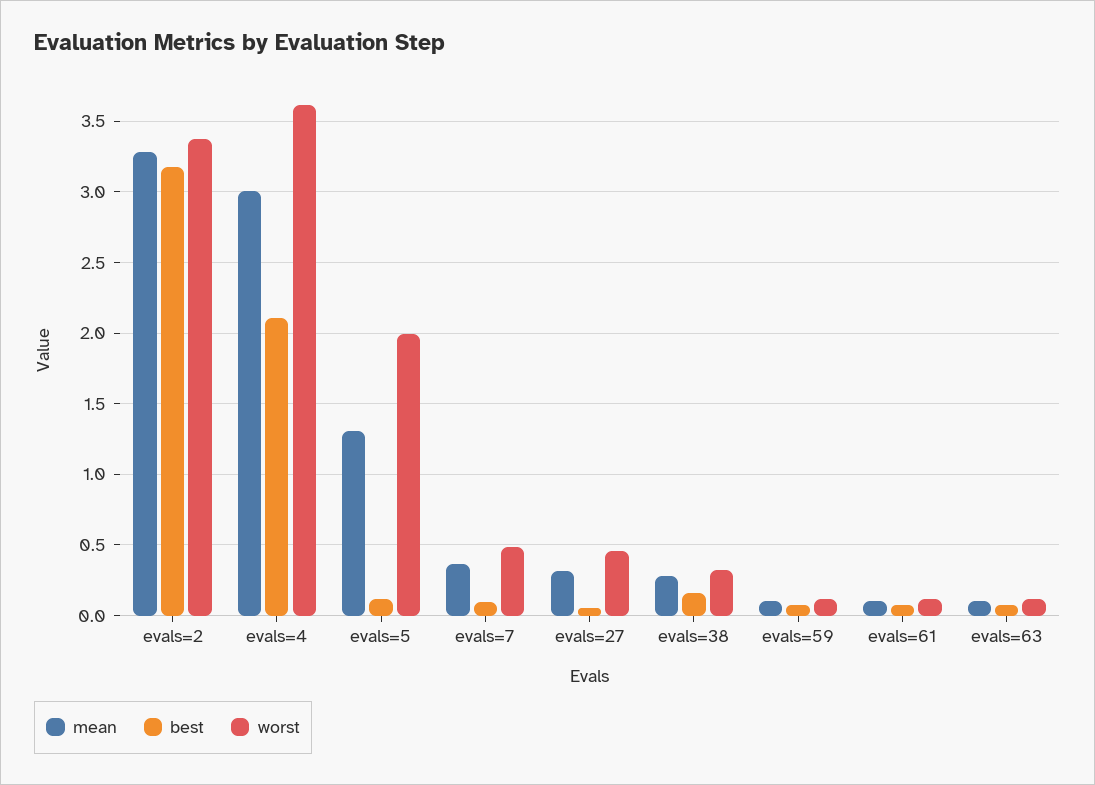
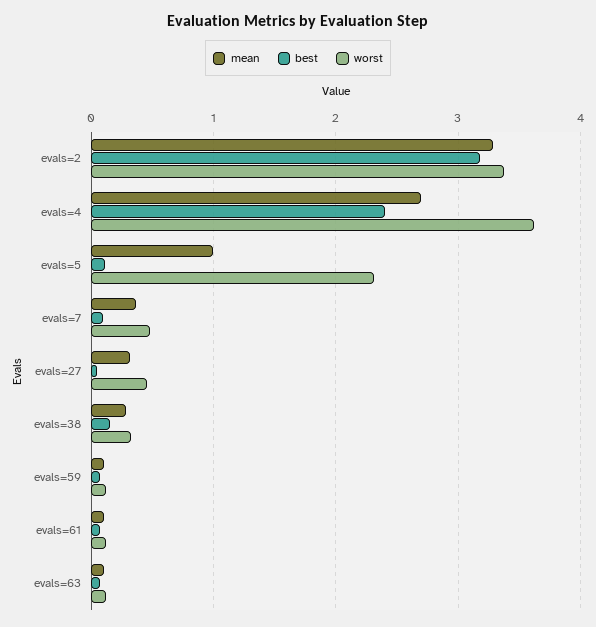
  {
    "mean": {
      "evals=2": 3.3,
-     "evals=4": 3,
+     "evals=4": 2.7,
-     "evals=5": 1.3,
+     "evals=5": 1,
      "evals=7": 0.35,
      "evals=27": 0.3,
      "evals=38": 0.3,
      "evals=59": 0.1,
      "evals=61": 0.1,
      "evals=63": 0.1
    },
    "best": {
      "evals=2": 3.2,
-     "evals=4": 2.1,
+     "evals=4": 2.4,
      "evals=5": 0.1,
      "evals=7": 0.1,
      "evals=27": 0.05,
      "evals=38": 0.15,
      "evals=59": 0.05,
      "evals=61": 0.05,
      "evals=63": 0.05
    },
    "worst": {
      "evals=2": 3.4,
      "evals=4": 3.6,
-     "evals=5": 2,
+     "evals=5": 2.3,
      "evals=7": 0.5,
      "evals=27": 0.45,
      "evals=38": 0.3,
      "evals=59": 0.1,
      "evals=61": 0.1,
      "evals=63": 0.1
    }
  }

